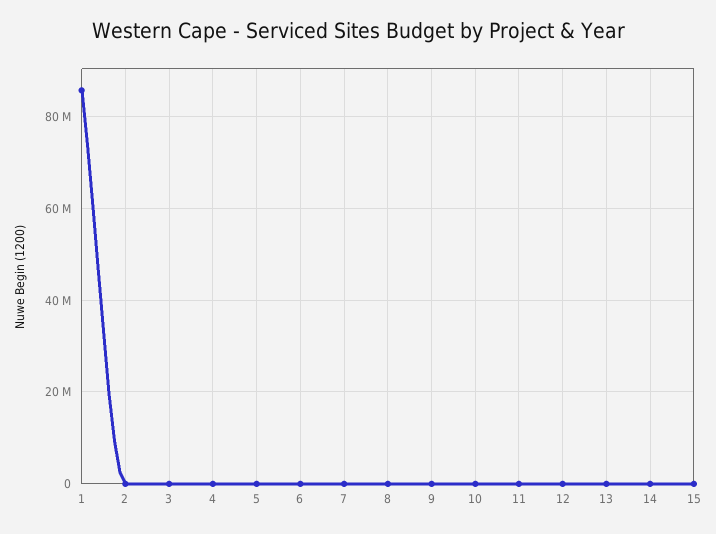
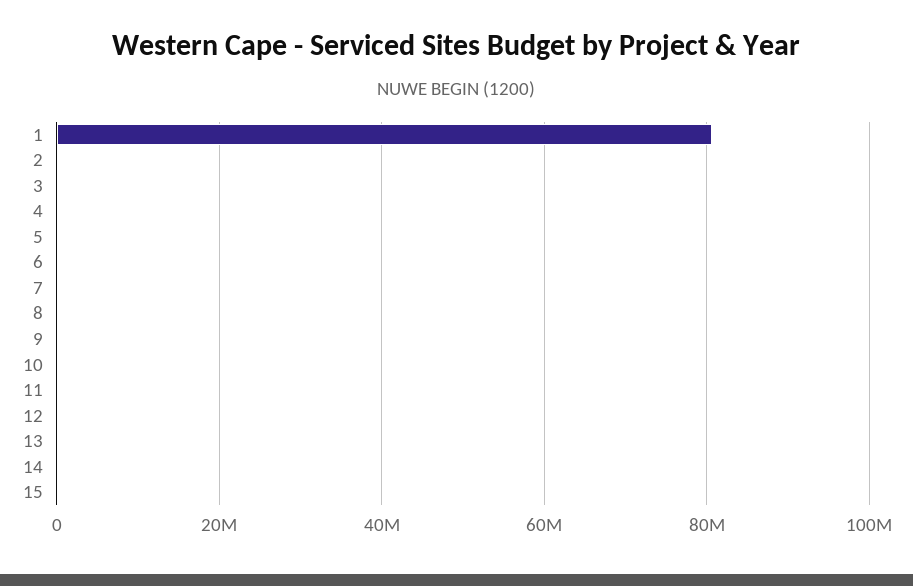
  {
-   "1": 86000000,
+   "1": 80000000,
    "2": 0,
    "3": 0,
    "4": 0,
    "5": 0,
    "6": 0,
    "7": 0,
    "8": 0,
    "9": 0,
    "10": 0,
    "11": 0,
    "12": 0,
    "13": 0,
    "14": 0,
    "15": 0
  }

